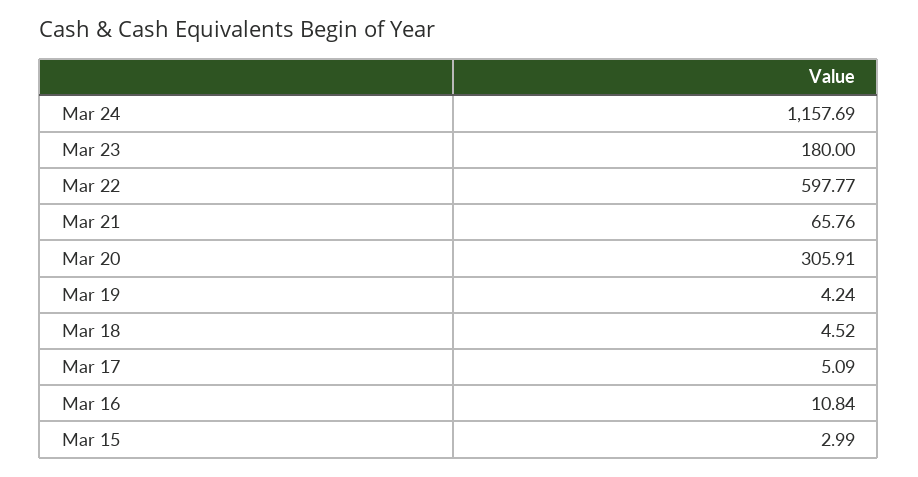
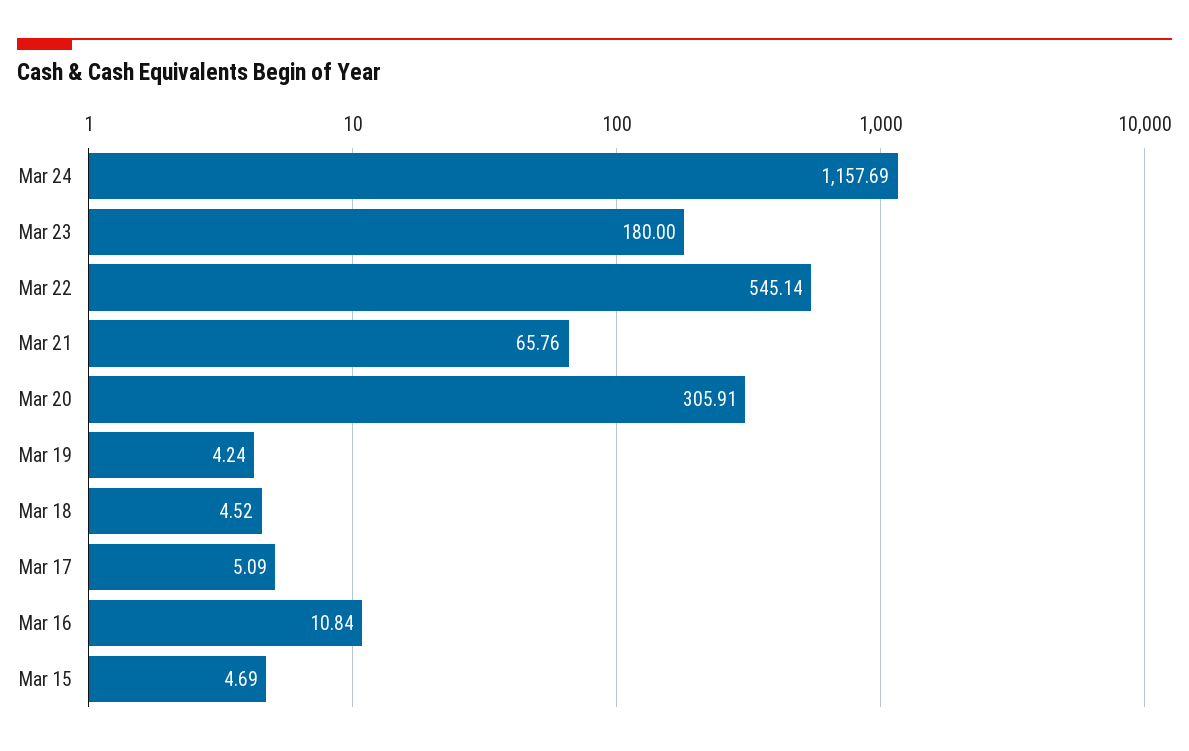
  {
    "Mar 24": 1157.69,
    "Mar 23": 180,
-   "Mar 22": 597.77,
+   "Mar 22": 545.14,
    "Mar 21": 65.76,
    "Mar 20": 305.91,
    "Mar 19": 4.24,
    "Mar 18": 4.52,
    "Mar 17": 5.09,
    "Mar 16": 10.84,
-   "Mar 15": 2.99
+   "Mar 15": 4.69
  }

